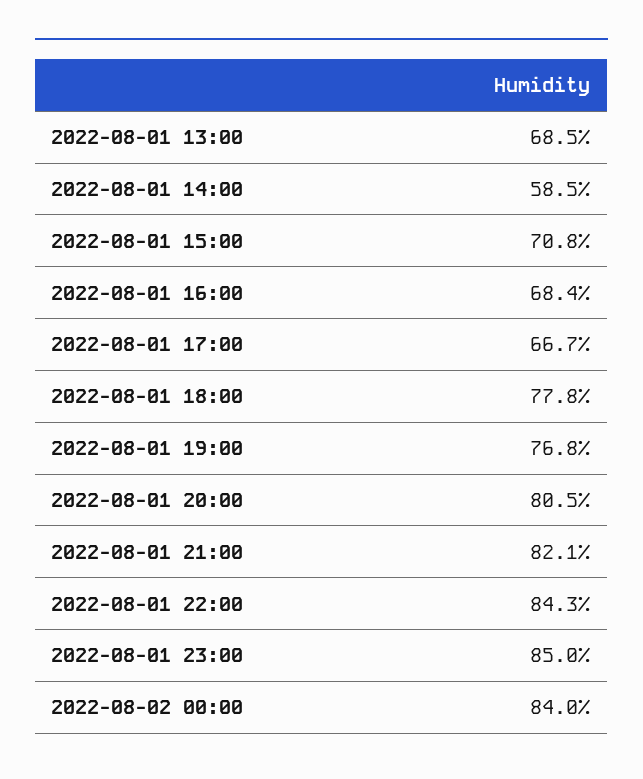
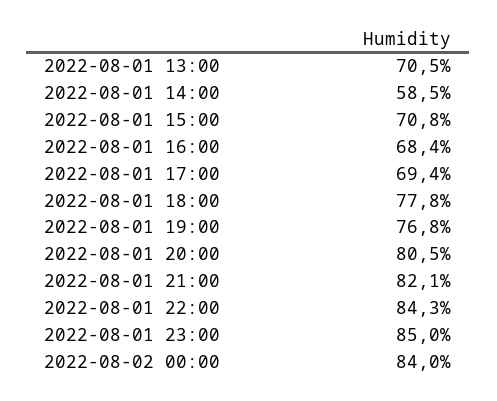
  {
-   "2022-08-01 13:00": 68.5,
+   "2022-08-01 13:00": 70.5,
    "2022-08-01 14:00": 58.5,
    "2022-08-01 15:00": 70.8,
    "2022-08-01 16:00": 68.4,
-   "2022-08-01 17:00": 66.7,
+   "2022-08-01 17:00": 69.4,
    "2022-08-01 18:00": 77.8,
    "2022-08-01 19:00": 76.8,
    "2022-08-01 20:00": 80.5,
    "2022-08-01 21:00": 82.1,
    "2022-08-01 22:00": 84.3,
    "2022-08-01 23:00": 85,
    "2022-08-02 00:00": 84
  }

